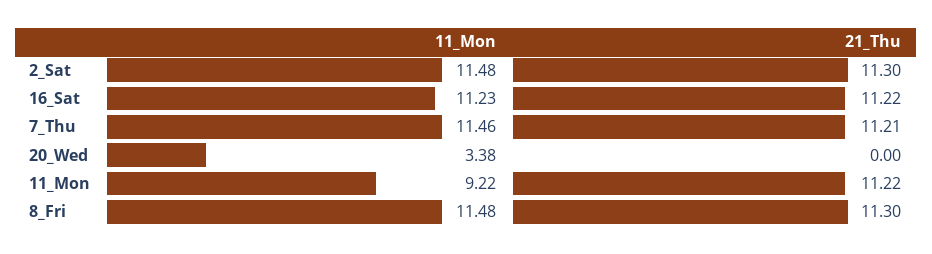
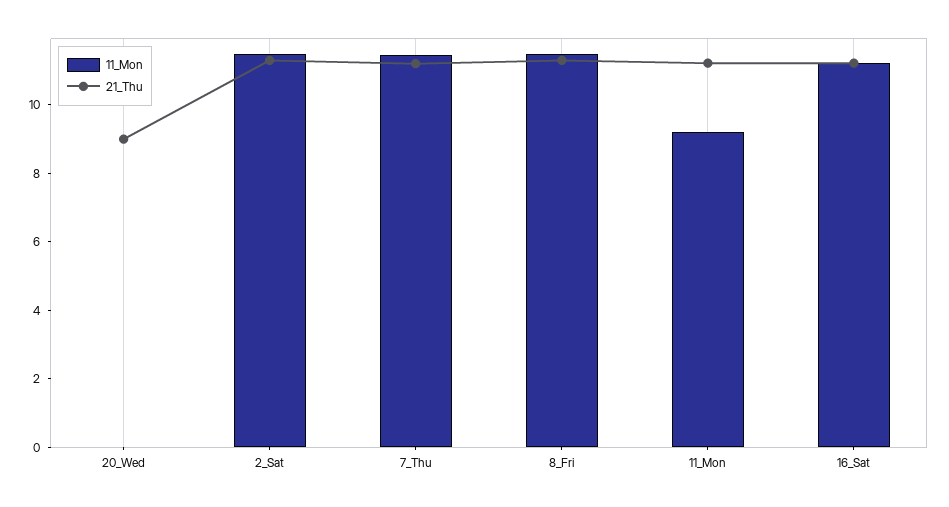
  {
    "11_Mon": {
      "2_Sat": 11.48,
      "16_Sat": 11.23,
      "7_Thu": 11.46,
-     "20_Wed": 3.38,
+     "20_Wed": 0,
      "11_Mon": 9.22,
      "8_Fri": 11.48
    },
    "21_Thu": {
      "2_Sat": 11.3,
      "16_Sat": 11.22,
      "7_Thu": 11.21,
-     "20_Wed": 0,
+     "20_Wed": 9,
      "11_Mon": 11.22,
      "8_Fri": 11.3
    }
  }

